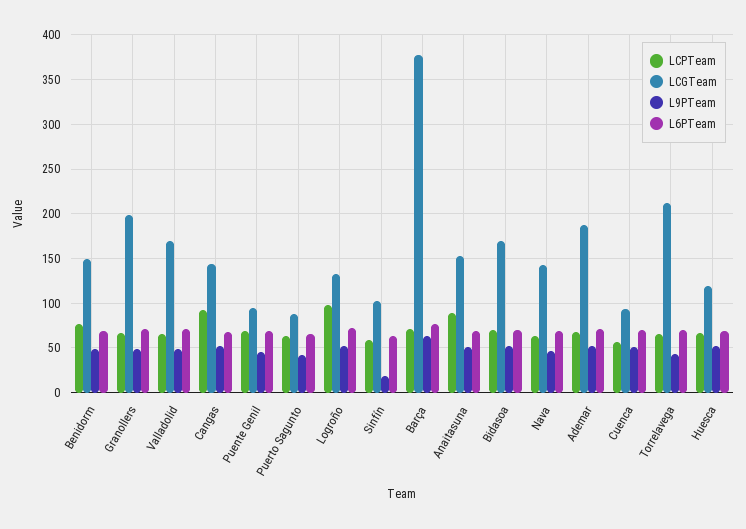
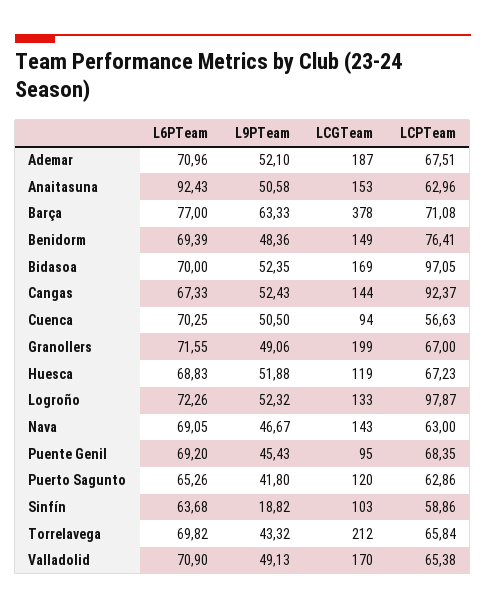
  {
    "LCPTeam": {
      "Benidorm": 76.41,
      "Granollers": 67,
      "Valladolid": 65.38,
      "Cangas": 92.37,
      "Puente Genil": 68.35,
      "Puerto Sagunto": 62.86,
      "Logroño": 97.87,
      "Sinfín": 58.86,
      "Barça": 71.08,
-     "Anaitasuna": 90,
+     "Anaitasuna": 62.96,
-     "Bidasoa": 70,
+     "Bidasoa": 97.05,
      "Nava": 63,
      "Ademar": 67.51,
      "Cuenca": 56.63,
      "Torrelavega": 65.84,
      "Huesca": 67.23
    },
    "LCGTeam": {
      "Benidorm": 149,
      "Granollers": 199,
      "Valladolid": 170,
      "Cangas": 144,
      "Puente Genil": 95,
-     "Puerto Sagunto": 90,
+     "Puerto Sagunto": 120,
      "Logroño": 133,
      "Sinfín": 103,
      "Barça": 378,
      "Anaitasuna": 153,
      "Bidasoa": 169,
      "Nava": 143,
      "Ademar": 187,
      "Cuenca": 94,
      "Torrelavega": 212,
      "Huesca": 119
    },
    "L9PTeam": {
      "Benidorm": 48.36,
      "Granollers": 49.06,
      "Valladolid": 49.13,
      "Cangas": 52.43,
      "Puente Genil": 45.43,
      "Puerto Sagunto": 41.8,
      "Logroño": 52.32,
      "Sinfín": 18.82,
      "Barça": 63.33,
      "Anaitasuna": 50.58,
      "Bidasoa": 52.35,
      "Nava": 46.67,
      "Ademar": 52.1,
      "Cuenca": 50.5,
      "Torrelavega": 43.32,
      "Huesca": 51.88
    },
    "L6PTeam": {
      "Benidorm": 69.39,
      "Granollers": 71.55,
      "Valladolid": 70.9,
      "Cangas": 67.33,
      "Puente Genil": 69.2,
      "Puerto Sagunto": 65.26,
      "Logroño": 72.26,
      "Sinfín": 63.68,
      "Barça": 77,
-     "Anaitasuna": 70,
+     "Anaitasuna": 92.43,
      "Bidasoa": 70,
      "Nava": 69.05,
      "Ademar": 70.96,
      "Cuenca": 70.25,
      "Torrelavega": 69.82,
      "Huesca": 68.83
    }
  }

